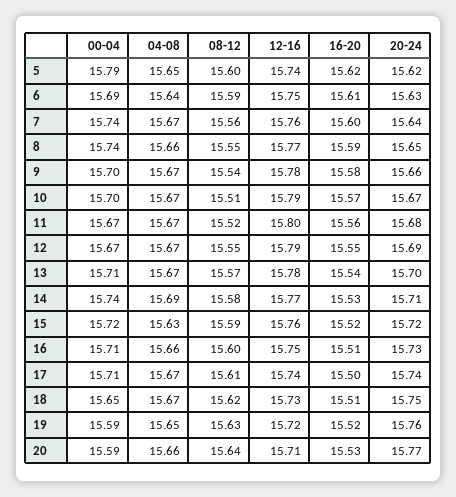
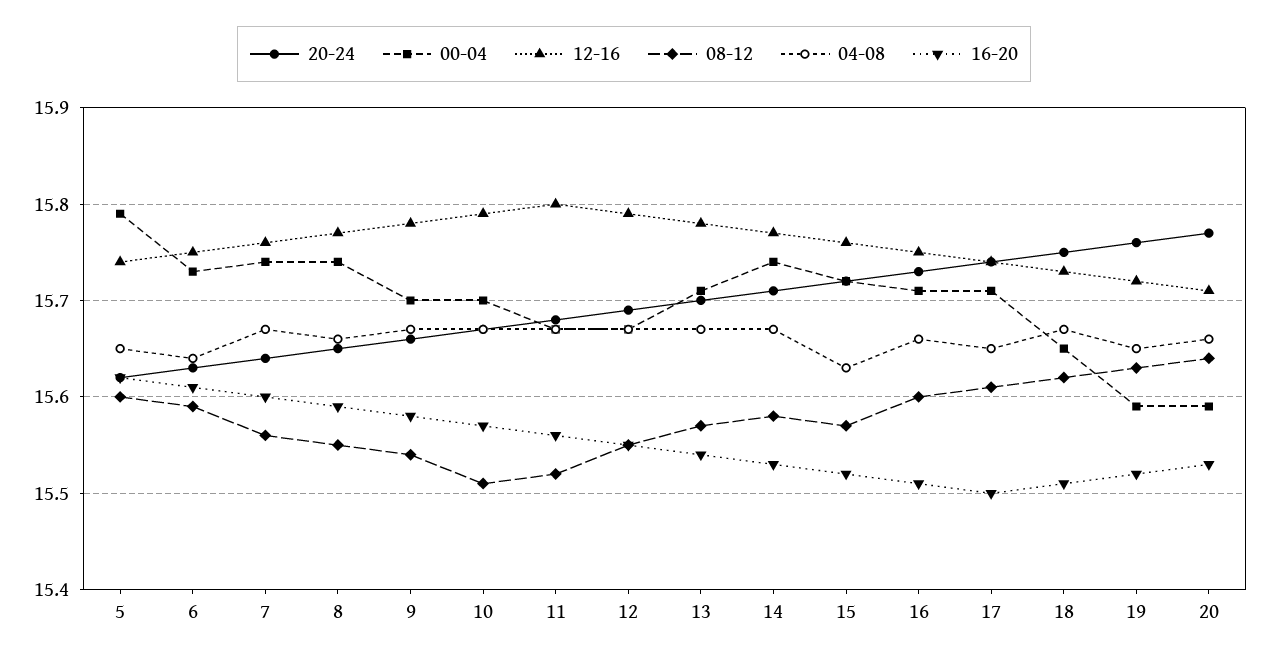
  {
    "00-04": {
      "5": 15.79,
-     "6": 15.69,
+     "6": 15.73,
      "7": 15.74,
      "8": 15.74,
      "9": 15.7,
      "10": 15.7,
      "11": 15.67,
      "12": 15.67,
      "13": 15.71,
      "14": 15.74,
      "15": 15.72,
      "16": 15.71,
      "17": 15.71,
      "18": 15.65,
      "19": 15.59,
      "20": 15.59
    },
    "04-08": {
      "5": 15.65,
      "6": 15.64,
      "7": 15.67,
      "8": 15.66,
      "9": 15.67,
      "10": 15.67,
      "11": 15.67,
      "12": 15.67,
      "13": 15.67,
-     "14": 15.69,
+     "14": 15.67,
      "15": 15.63,
      "16": 15.66,
-     "17": 15.67,
+     "17": 15.65,
      "18": 15.67,
      "19": 15.65,
      "20": 15.66
    },
    "08-12": {
      "5": 15.6,
      "6": 15.59,
      "7": 15.56,
      "8": 15.55,
      "9": 15.54,
      "10": 15.51,
      "11": 15.52,
      "12": 15.55,
      "13": 15.57,
      "14": 15.58,
-     "15": 15.59,
+     "15": 15.57,
      "16": 15.6,
      "17": 15.61,
      "18": 15.62,
      "19": 15.63,
      "20": 15.64
    },
    "12-16": {
      "5": 15.74,
      "6": 15.75,
      "7": 15.76,
      "8": 15.77,
      "9": 15.78,
      "10": 15.79,
      "11": 15.8,
      "12": 15.79,
      "13": 15.78,
      "14": 15.77,
      "15": 15.76,
      "16": 15.75,
      "17": 15.74,
      "18": 15.73,
      "19": 15.72,
      "20": 15.71
    },
    "16-20": {
      "5": 15.62,
      "6": 15.61,
      "7": 15.6,
      "8": 15.59,
      "9": 15.58,
      "10": 15.57,
      "11": 15.56,
      "12": 15.55,
      "13": 15.54,
      "14": 15.53,
      "15": 15.52,
      "16": 15.51,
      "17": 15.5,
      "18": 15.51,
      "19": 15.52,
      "20": 15.53
    },
    "20-24": {
      "5": 15.62,
      "6": 15.63,
      "7": 15.64,
      "8": 15.65,
      "9": 15.66,
      "10": 15.67,
      "11": 15.68,
      "12": 15.69,
      "13": 15.7,
      "14": 15.71,
      "15": 15.72,
      "16": 15.73,
      "17": 15.74,
      "18": 15.75,
      "19": 15.76,
      "20": 15.77
    }
  }

